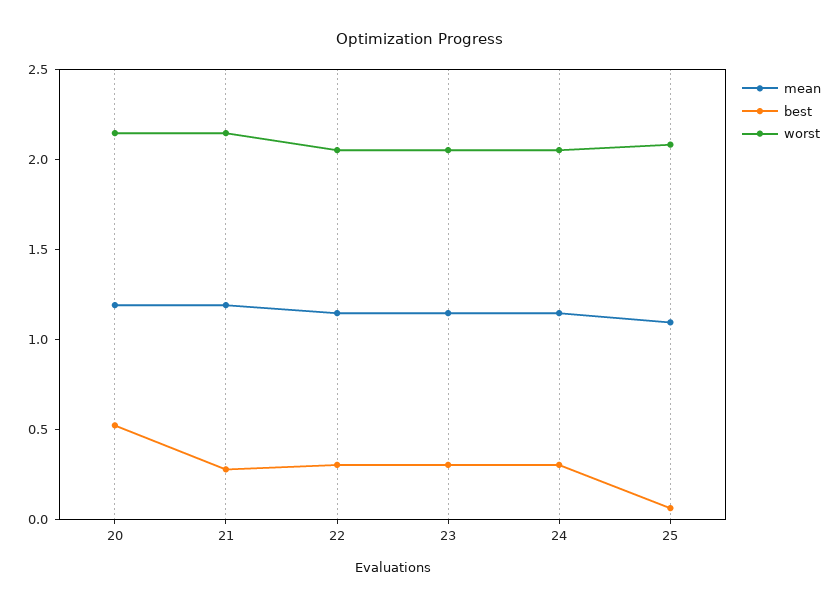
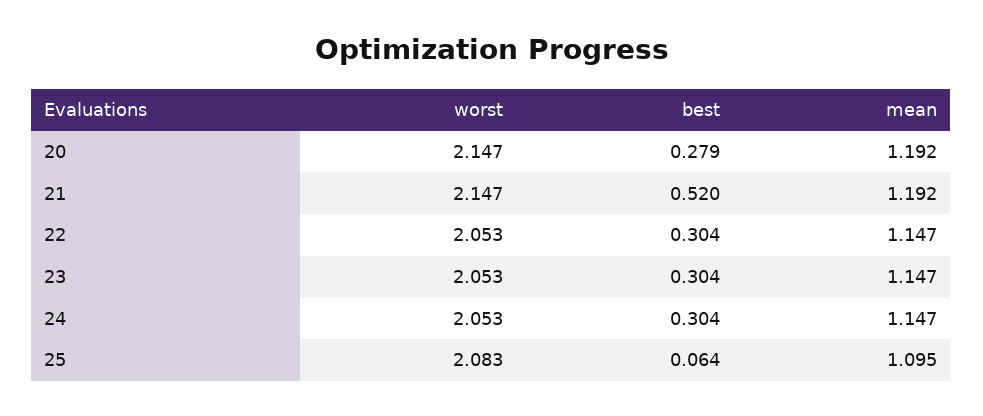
  {
    "mean": {
      "20": 1.192,
      "21": 1.192,
      "22": 1.147,
      "23": 1.147,
      "24": 1.147,
      "25": 1.095
    },
    "best": {
-     "20": 0.5,
+     "20": 0.279,
-     "21": 0.3,
+     "21": 0.52,
      "22": 0.304,
      "23": 0.304,
      "24": 0.304,
      "25": 0.064
    },
    "worst": {
      "20": 2.147,
      "21": 2.147,
      "22": 2.053,
      "23": 2.053,
      "24": 2.053,
      "25": 2.083
    }
  }

